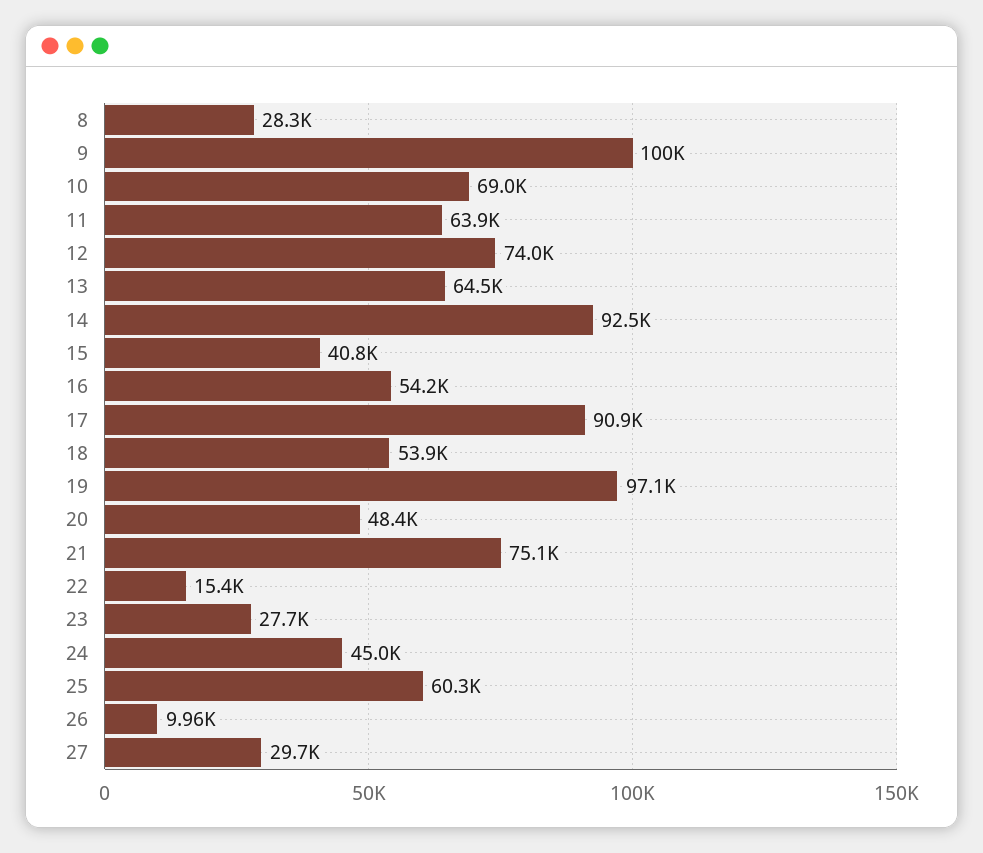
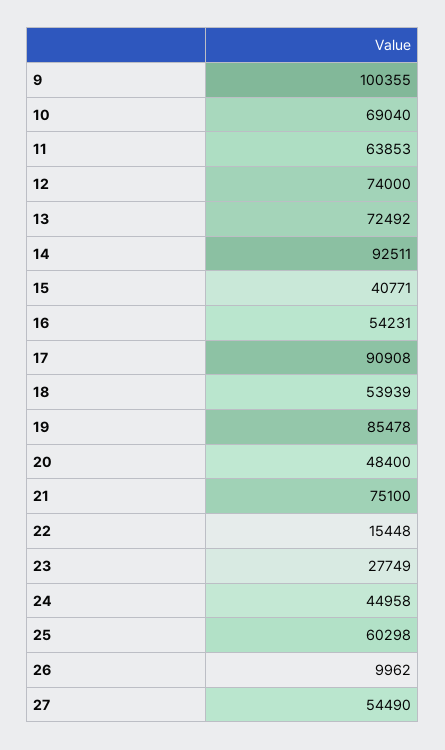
  {
-   "8": 28300,
    "9": 100355,
    "10": 69040,
    "11": 63853,
    "12": 74000,
-   "13": 64500,
+   "13": 72492,
    "14": 92511,
    "15": 40771,
    "16": 54231,
    "17": 90908,
    "18": 53939,
-   "19": 97100,
+   "19": 85478,
    "20": 48400,
    "21": 75100,
    "22": 15448,
    "23": 27749,
    "24": 44958,
    "25": 60298,
    "26": 9962,
-   "27": 29700
+   "27": 54490
  }

